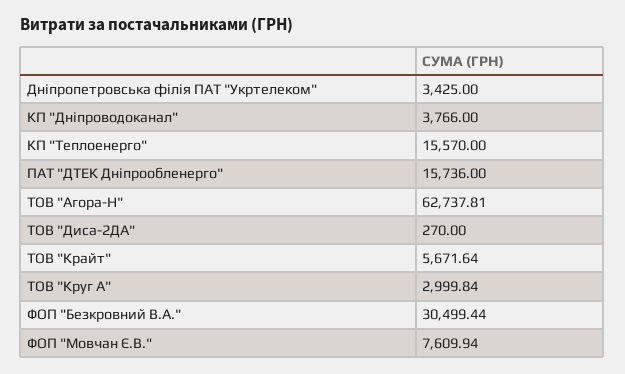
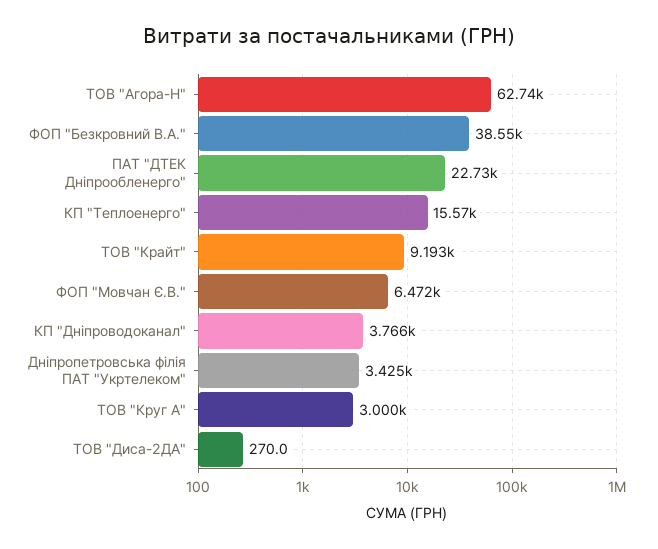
  {
    "Дніпропетровська філія ПАТ \"Укртелеком\"": 3425,
    "КП \"Дніпроводоканал\"": 3766,
    "КП \"Теплоенерго\"": 15570,
-   "ПАТ \"ДТЕК Дніпрообленерго\"": 15736,
+   "ПАТ \"ДТЕК Дніпрообленерго\"": 22730,
    "ТОВ \"Агора-Н\"": 62737.81,
    "ТОВ \"Диса-2ДА\"": 270,
-   "ТОВ \"Крайт\"": 5671.64,
+   "ТОВ \"Крайт\"": 9193,
    "ТОВ \"Круг А\"": 2999.84,
-   "ФОП \"Безкровний В.А.\"": 30499.44,
+   "ФОП \"Безкровний В.А.\"": 38550,
-   "ФОП \"Мовчан Є.В.\"": 7609.94
+   "ФОП \"Мовчан Є.В.\"": 6472
  }

